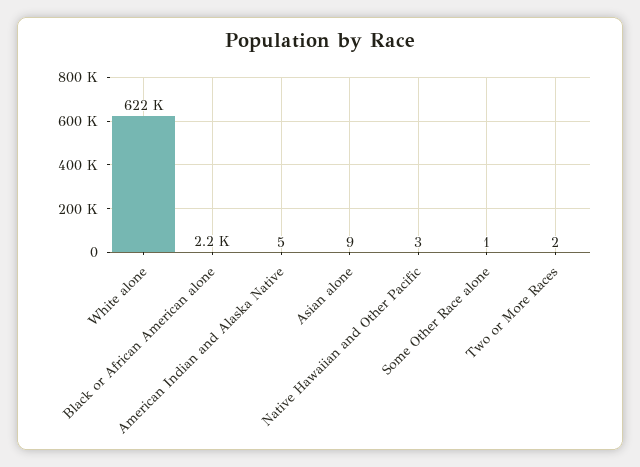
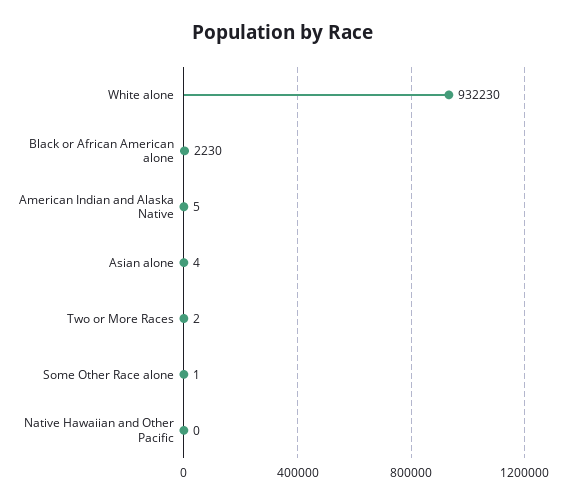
  {
-   "White alone": 622000,
+   "White alone": 932230,
    "Black or African American alone": 2230,
    "American Indian and Alaska Native": 5,
-   "Asian alone": 9,
+   "Asian alone": 4,
-   "Native Hawaiian and Other Pacific": 3,
+   "Native Hawaiian and Other Pacific": 0,
    "Some Other Race alone": 1,
    "Two or More Races": 2
  }

